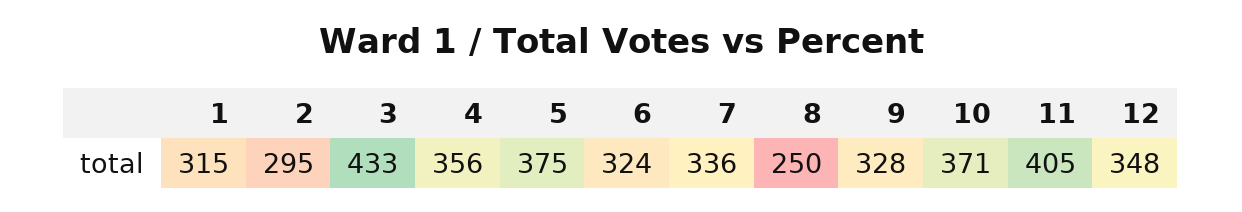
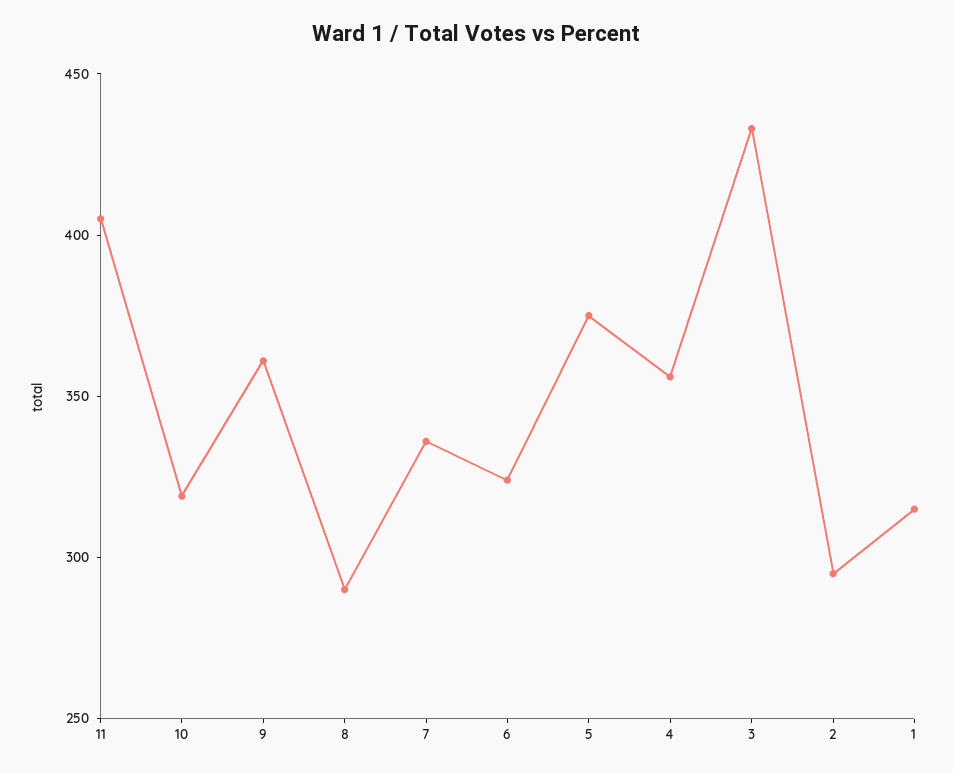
  {
    "1": 315,
    "2": 295,
    "3": 433,
    "4": 356,
    "5": 375,
    "6": 324,
    "7": 336,
-   "8": 250,
+   "8": 290,
-   "9": 328,
+   "9": 360,
-   "10": 371,
+   "10": 320,
-   "11": 405,
+   "11": 405
-   "12": 348
  }

